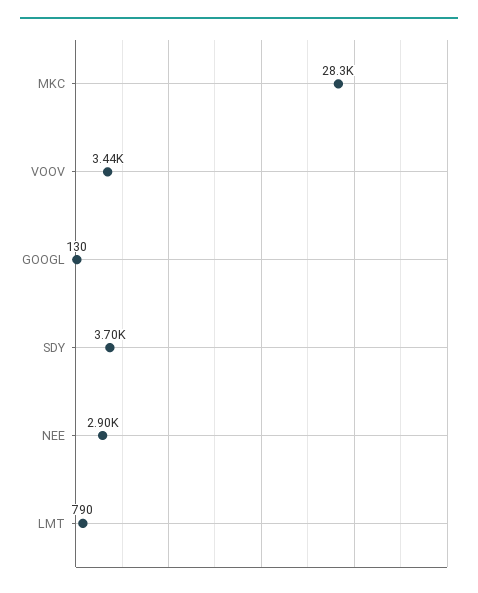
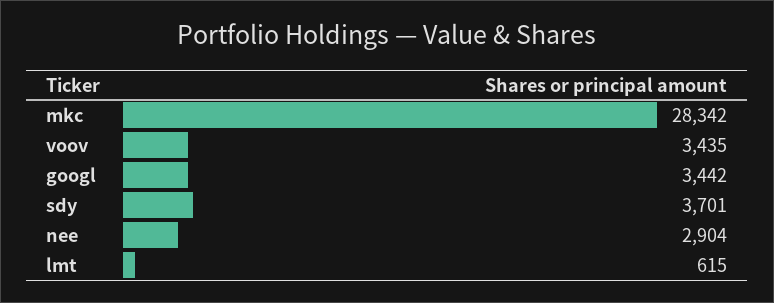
  {
    "MKC": 28342,
    "VOOV": 3435,
-   "GOOGL": 130,
+   "GOOGL": 3442,
    "SDY": 3701,
    "NEE": 2904,
-   "LMT": 790
+   "LMT": 615
  }

